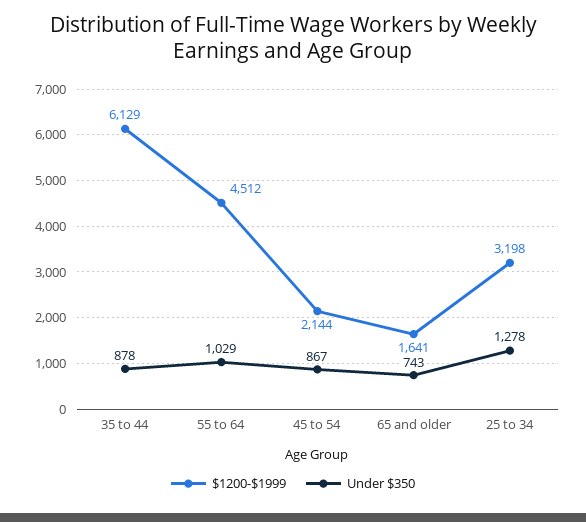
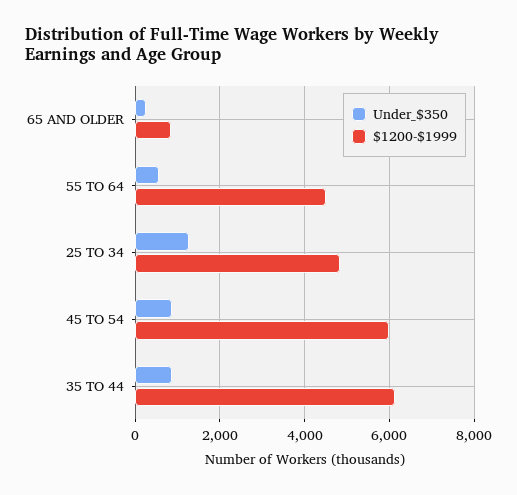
  {
    "$1200-$1999": {
      "35 to 44": 6129,
      "55 to 64": 4512,
-     "45 to 54": 2144,
+     "45 to 54": 6000,
-     "65 and older": 1641,
+     "65 and older": 800,
-     "25 to 34": 3198
+     "25 to 34": 4800
    },
    "Under $350": {
      "35 to 44": 878,
-     "55 to 64": 1029,
+     "55 to 64": 600,
      "45 to 54": 867,
-     "65 and older": 743,
+     "65 and older": 200,
      "25 to 34": 1278
    }
  }

